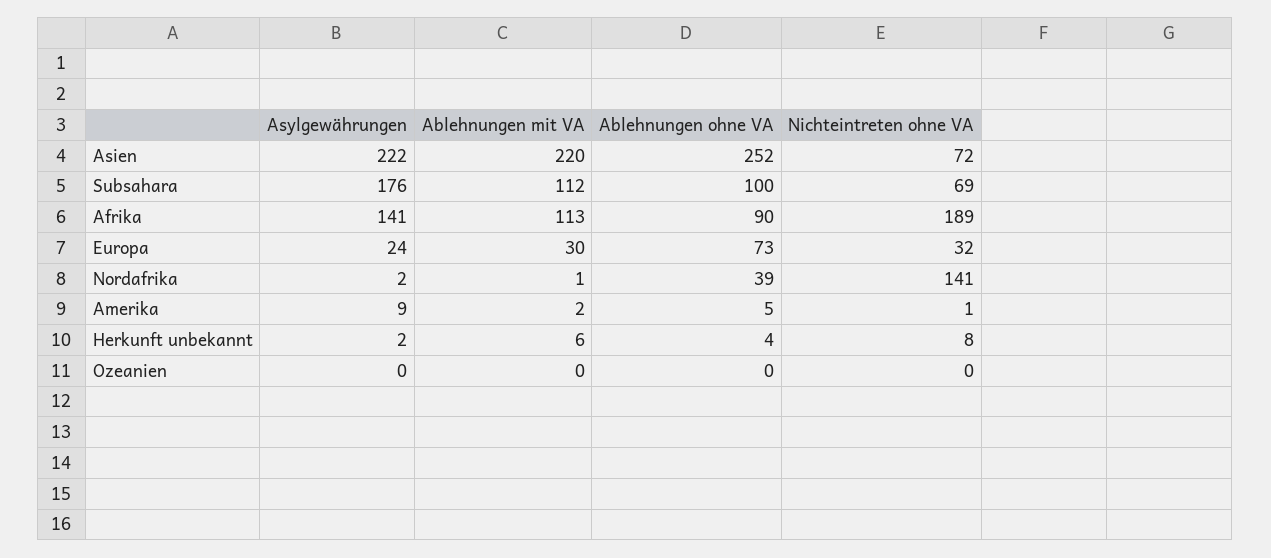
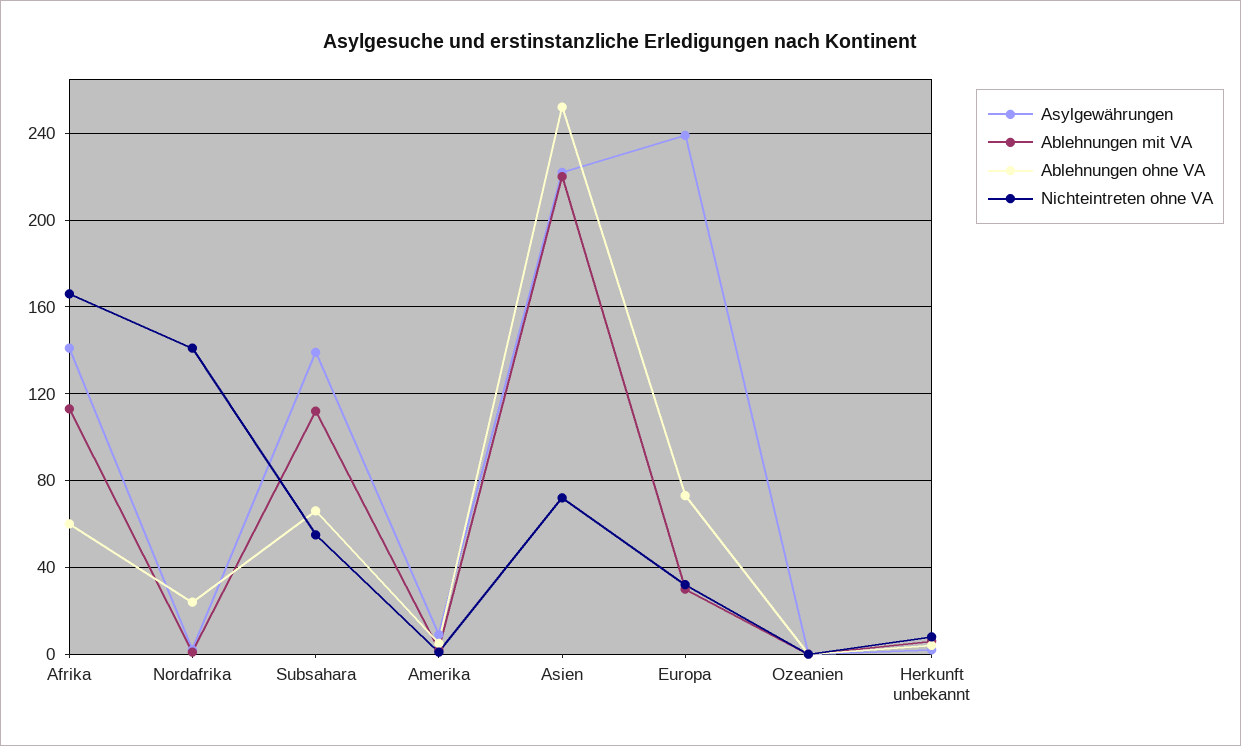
  {
    "Asylgewährungen": {
      "Asien": 222,
-     "Subsahara": 176,
+     "Subsahara": 140,
      "Afrika": 141,
-     "Europa": 24,
+     "Europa": 240,
      "Nordafrika": 2,
      "Amerika": 9,
      "Herkunft unbekannt": 2,
      "Ozeanien": 0
    },
    "Ablehnungen mit VA": {
      "Asien": 220,
      "Subsahara": 112,
      "Afrika": 113,
      "Europa": 30,
      "Nordafrika": 1,
      "Amerika": 2,
      "Herkunft unbekannt": 6,
      "Ozeanien": 0
    },
    "Ablehnungen ohne VA": {
      "Asien": 252,
-     "Subsahara": 100,
+     "Subsahara": 65,
-     "Afrika": 90,
+     "Afrika": 60,
      "Europa": 73,
-     "Nordafrika": 39,
+     "Nordafrika": 25,
      "Amerika": 5,
      "Herkunft unbekannt": 4,
      "Ozeanien": 0
    },
    "Nichteintreten ohne VA": {
      "Asien": 72,
-     "Subsahara": 69,
+     "Subsahara": 55,
-     "Afrika": 189,
+     "Afrika": 165,
      "Europa": 32,
      "Nordafrika": 141,
      "Amerika": 1,
      "Herkunft unbekannt": 8,
      "Ozeanien": 0
    }
  }

